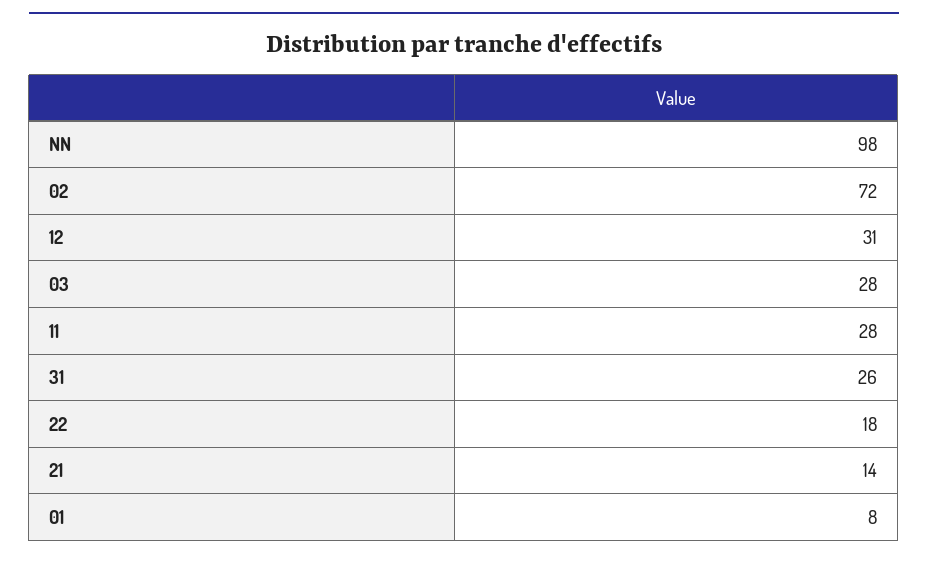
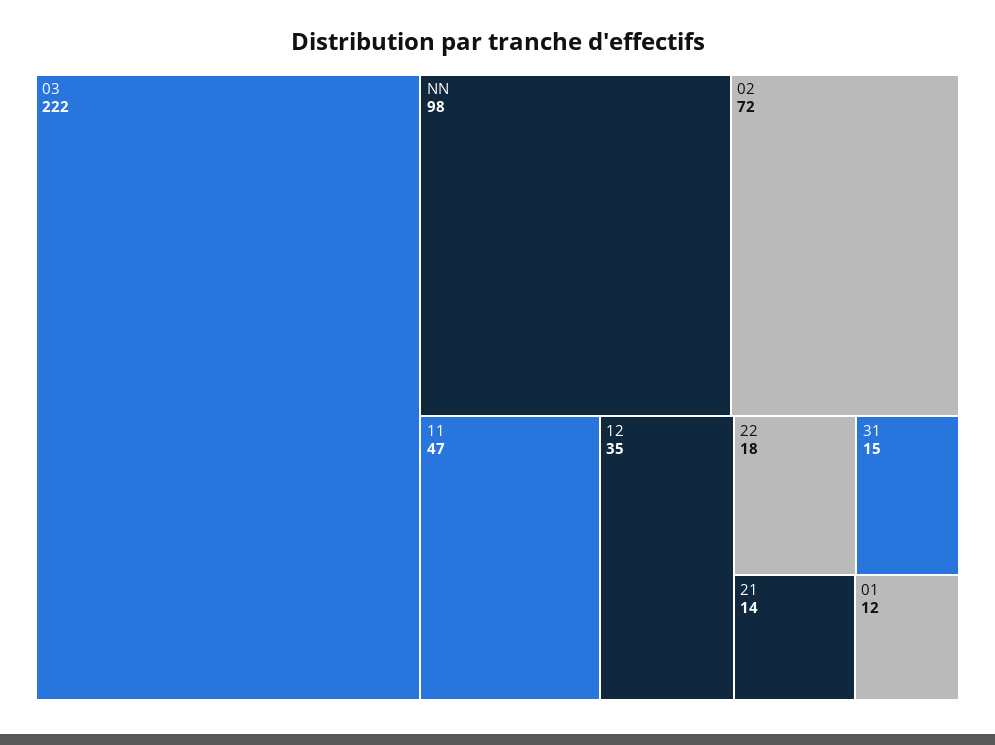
  {
    "NN": 98,
    "02": 72,
-   "12": 31,
+   "12": 35,
-   "03": 28,
+   "03": 222,
-   "11": 28,
+   "11": 47,
-   "31": 26,
+   "31": 15,
    "22": 18,
    "21": 14,
-   "01": 8
+   "01": 12
  }

